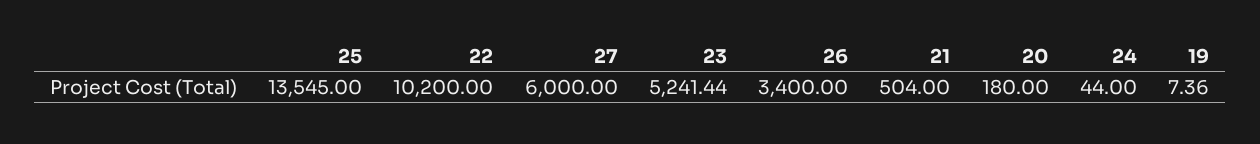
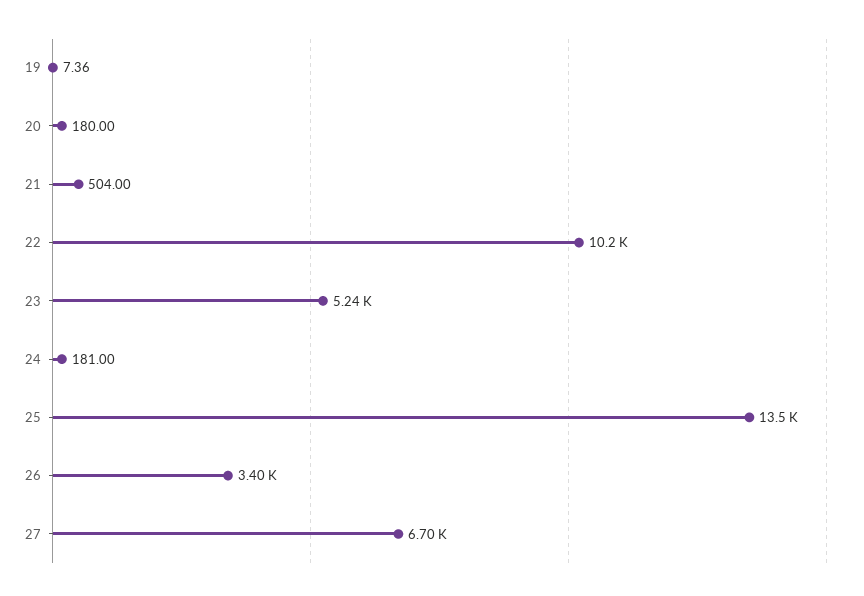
  {
    "25": 13545,
    "22": 10200,
-   "27": 6000,
+   "27": 6700,
    "23": 5241.44,
    "26": 3400,
    "21": 504,
    "20": 180,
-   "24": 44,
+   "24": 181,
    "19": 7.36
  }

